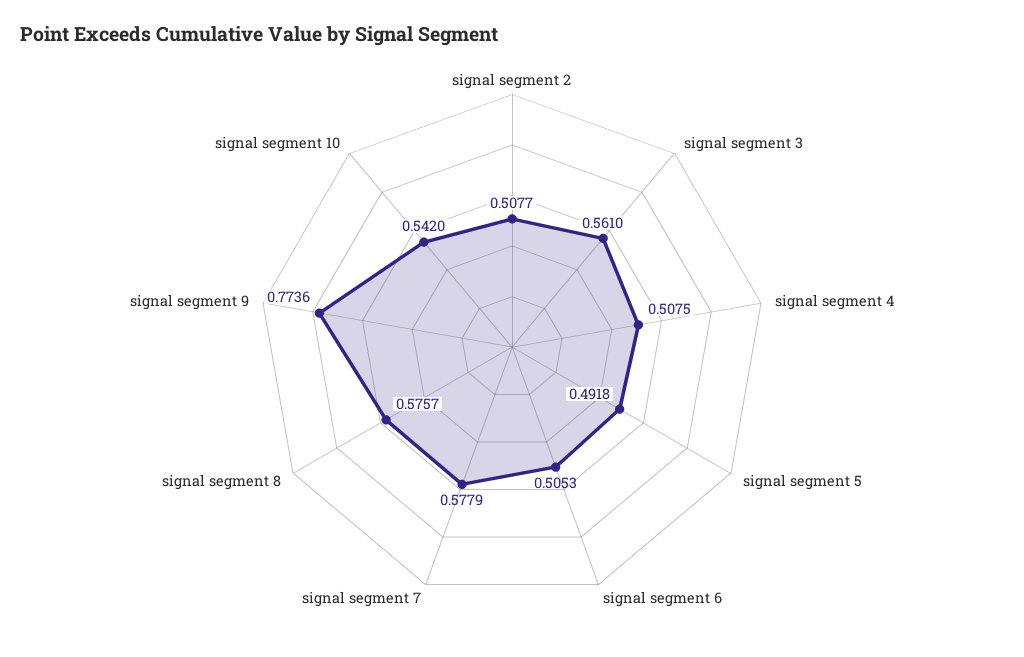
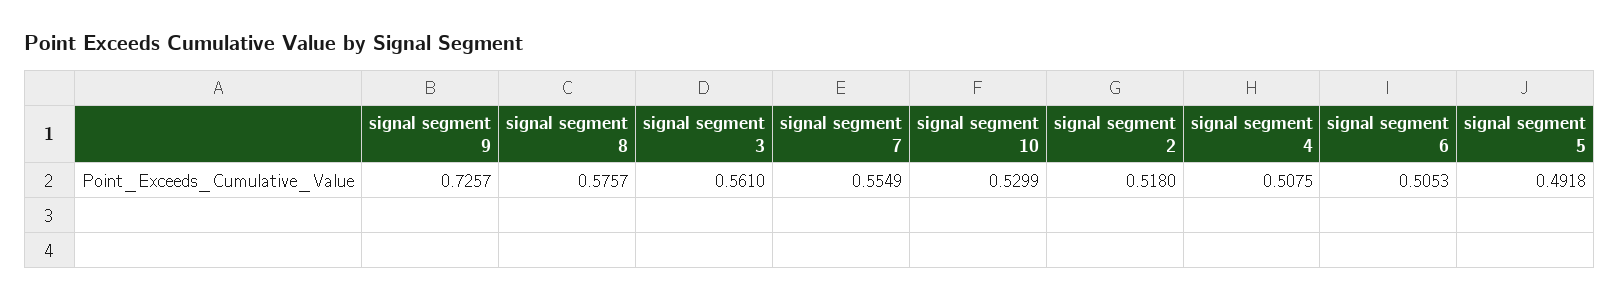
  {
-   "signal segment 2": 0.5077,
+   "signal segment 2": 0.518,
    "signal segment 3": 0.561,
    "signal segment 4": 0.5075,
    "signal segment 5": 0.4918,
    "signal segment 6": 0.5053,
-   "signal segment 7": 0.5779,
+   "signal segment 7": 0.5549,
    "signal segment 8": 0.5757,
-   "signal segment 9": 0.7736,
+   "signal segment 9": 0.7257,
-   "signal segment 10": 0.542
+   "signal segment 10": 0.5299
  }

